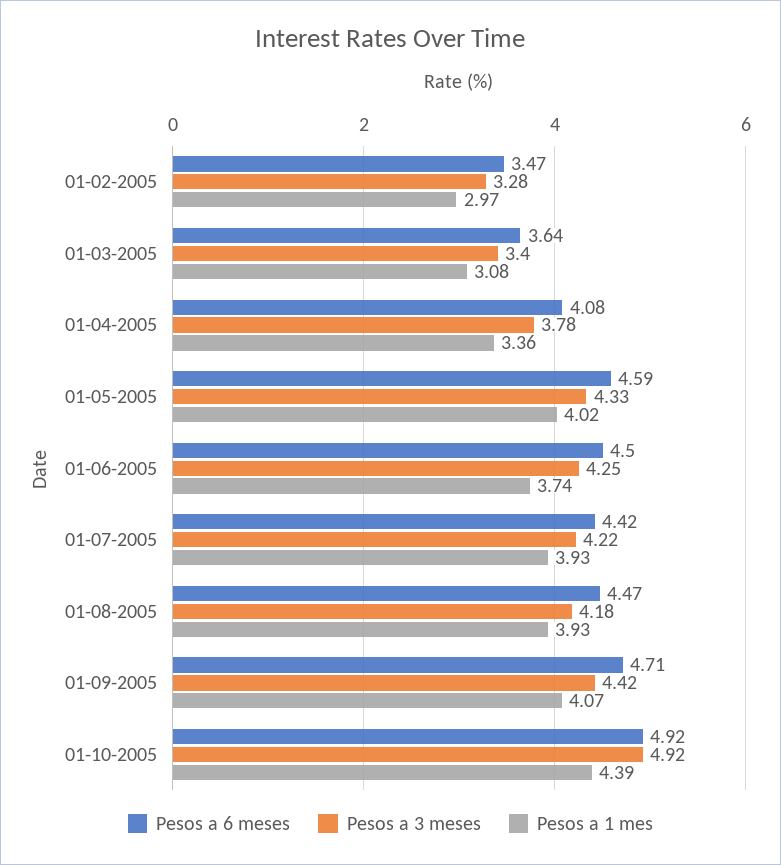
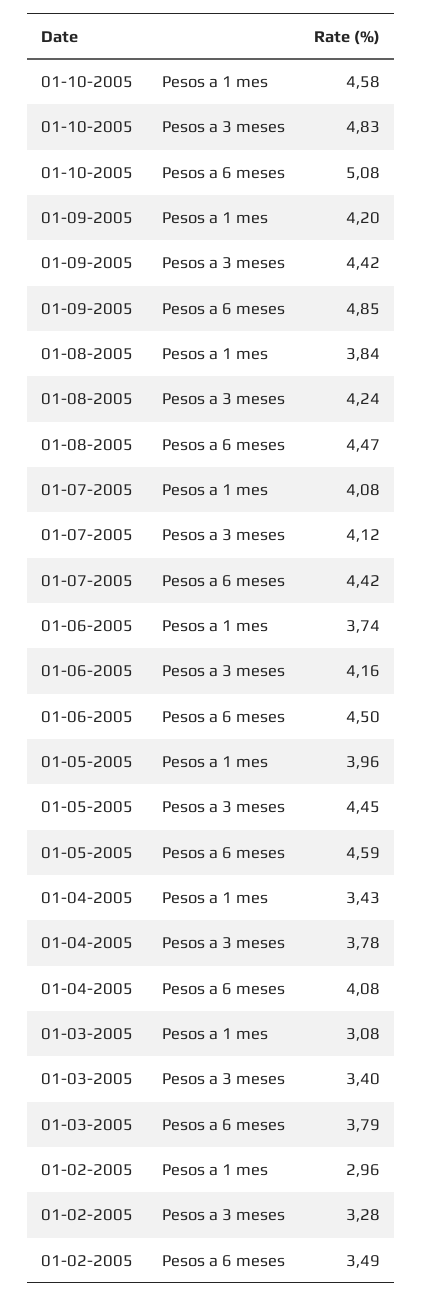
  {
    "Pesos a 6 meses": {
-     "01-02-2005": 3.47,
+     "01-02-2005": 3.49,
-     "01-03-2005": 3.64,
+     "01-03-2005": 3.79,
      "01-04-2005": 4.08,
      "01-05-2005": 4.59,
      "01-06-2005": 4.5,
      "01-07-2005": 4.42,
      "01-08-2005": 4.47,
-     "01-09-2005": 4.71,
+     "01-09-2005": 4.85,
-     "01-10-2005": 4.92
+     "01-10-2005": 5.08
    },
    "Pesos a 3 meses": {
      "01-02-2005": 3.28,
      "01-03-2005": 3.4,
      "01-04-2005": 3.78,
-     "01-05-2005": 4.33,
+     "01-05-2005": 4.45,
-     "01-06-2005": 4.25,
+     "01-06-2005": 4.16,
-     "01-07-2005": 4.22,
+     "01-07-2005": 4.12,
-     "01-08-2005": 4.18,
+     "01-08-2005": 4.24,
      "01-09-2005": 4.42,
-     "01-10-2005": 4.92
+     "01-10-2005": 4.83
    },
    "Pesos a 1 mes": {
-     "01-02-2005": 2.97,
+     "01-02-2005": 2.96,
      "01-03-2005": 3.08,
-     "01-04-2005": 3.36,
+     "01-04-2005": 3.43,
-     "01-05-2005": 4.02,
+     "01-05-2005": 3.96,
      "01-06-2005": 3.74,
-     "01-07-2005": 3.93,
+     "01-07-2005": 4.08,
-     "01-08-2005": 3.93,
+     "01-08-2005": 3.84,
-     "01-09-2005": 4.07,
+     "01-09-2005": 4.2,
-     "01-10-2005": 4.39
+     "01-10-2005": 4.58
    }
  }

